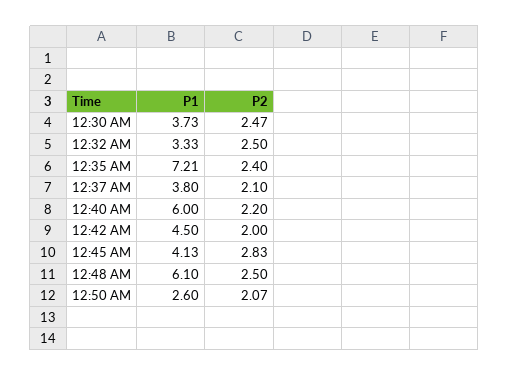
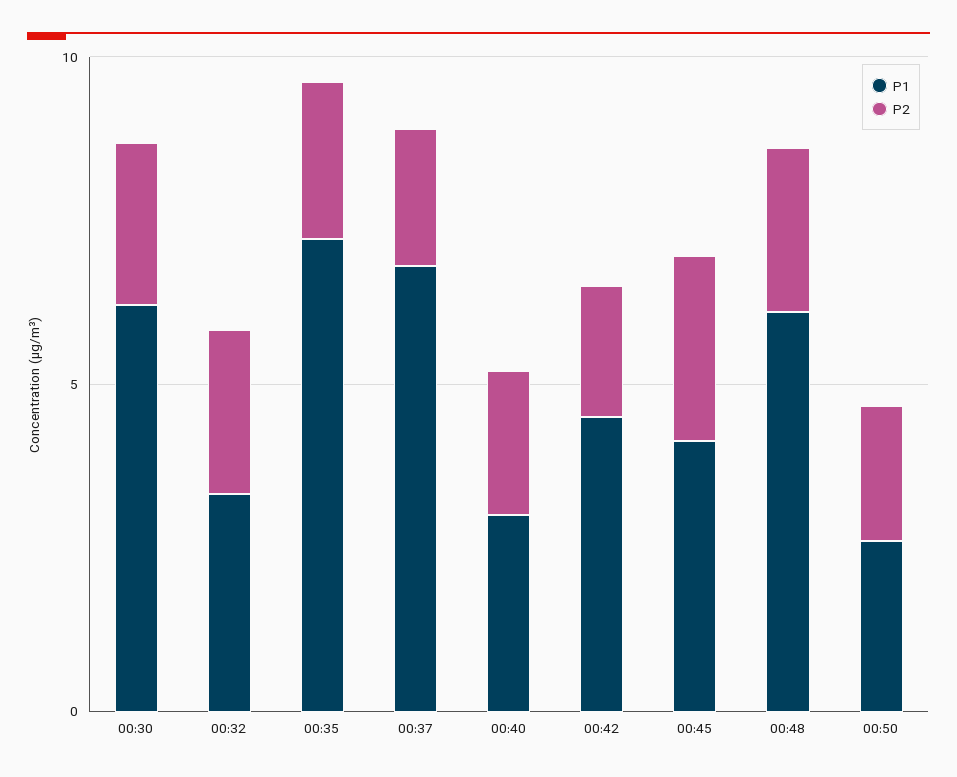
  {
    "P1": {
-     "12:30 AM": 3.73,
+     "12:30 AM": 6,
      "12:32 AM": 3.33,
      "12:35 AM": 7.21,
-     "12:37 AM": 3.8,
+     "12:37 AM": 7,
-     "12:40 AM": 6,
+     "12:40 AM": 3,
      "12:42 AM": 4.5,
      "12:45 AM": 4.13,
      "12:48 AM": 6.1,
      "12:50 AM": 2.6
    },
    "P2": {
      "12:30 AM": 2.47,
      "12:32 AM": 2.5,
      "12:35 AM": 2.4,
      "12:37 AM": 2.1,
      "12:40 AM": 2.2,
      "12:42 AM": 2,
      "12:45 AM": 2.83,
      "12:48 AM": 2.5,
      "12:50 AM": 2.07
    }
  }

